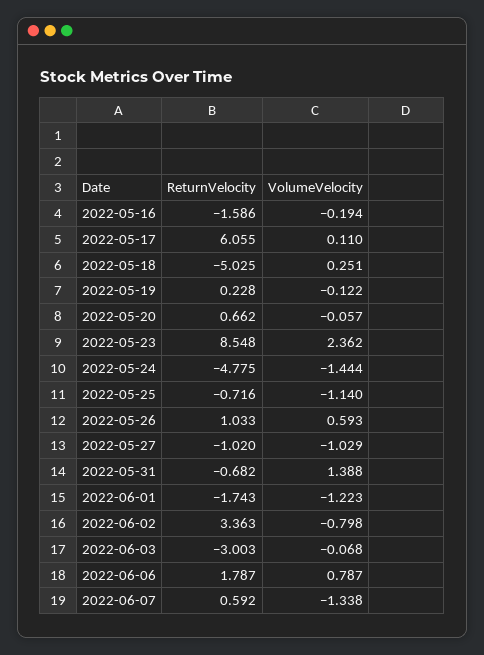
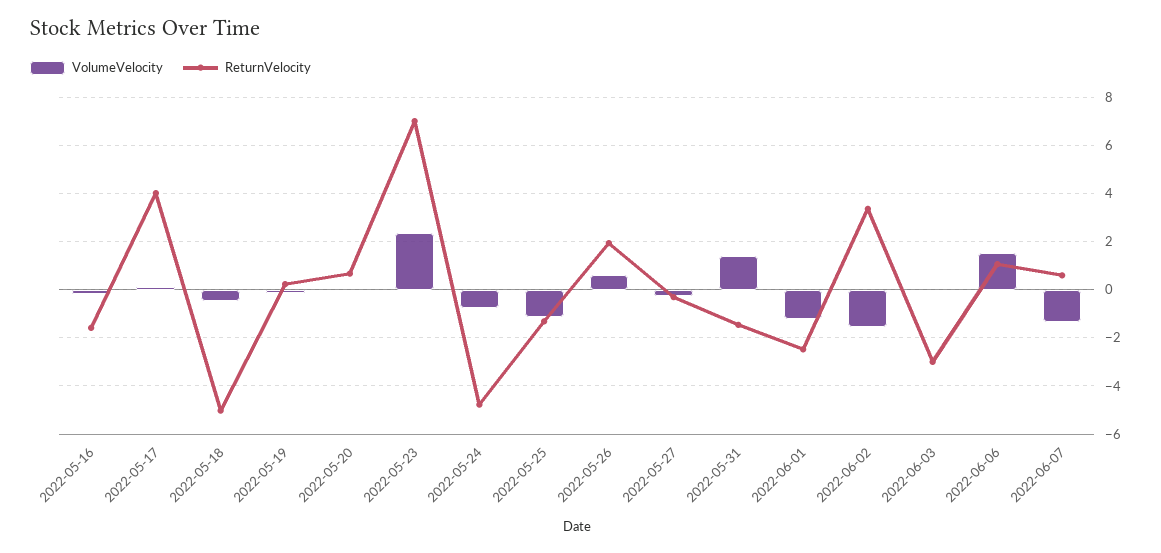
  {
    "ReturnVelocity": {
      "2022-05-16": -1.586,
-     "2022-05-17": 6.055,
+     "2022-05-17": 4,
      "2022-05-18": -5.025,
      "2022-05-19": 0.228,
      "2022-05-20": 0.662,
-     "2022-05-23": 8.548,
+     "2022-05-23": 7,
      "2022-05-24": -4.775,
-     "2022-05-25": -0.716,
+     "2022-05-25": -1.25,
-     "2022-05-26": 1.033,
+     "2022-05-26": 2,
-     "2022-05-27": -1.02,
+     "2022-05-27": -0.25,
-     "2022-05-31": -0.682,
+     "2022-05-31": -1.5,
-     "2022-06-01": -1.743,
+     "2022-06-01": -2.5,
      "2022-06-02": 3.363,
      "2022-06-03": -3.003,
-     "2022-06-06": 1.787,
+     "2022-06-06": 1,
      "2022-06-07": 0.592
    },
    "VolumeVelocity": {
      "2022-05-16": -0.194,
      "2022-05-17": 0.11,
-     "2022-05-18": 0.251,
+     "2022-05-18": -0.5,
      "2022-05-19": -0.122,
      "2022-05-20": -0.057,
      "2022-05-23": 2.362,
-     "2022-05-24": -1.444,
+     "2022-05-24": -0.75,
      "2022-05-25": -1.14,
      "2022-05-26": 0.593,
-     "2022-05-27": -1.029,
+     "2022-05-27": -0.25,
      "2022-05-31": 1.388,
      "2022-06-01": -1.223,
-     "2022-06-02": -0.798,
+     "2022-06-02": -1.5,
      "2022-06-03": -0.068,
-     "2022-06-06": 0.787,
+     "2022-06-06": 1.5,
      "2022-06-07": -1.338
    }
  }

